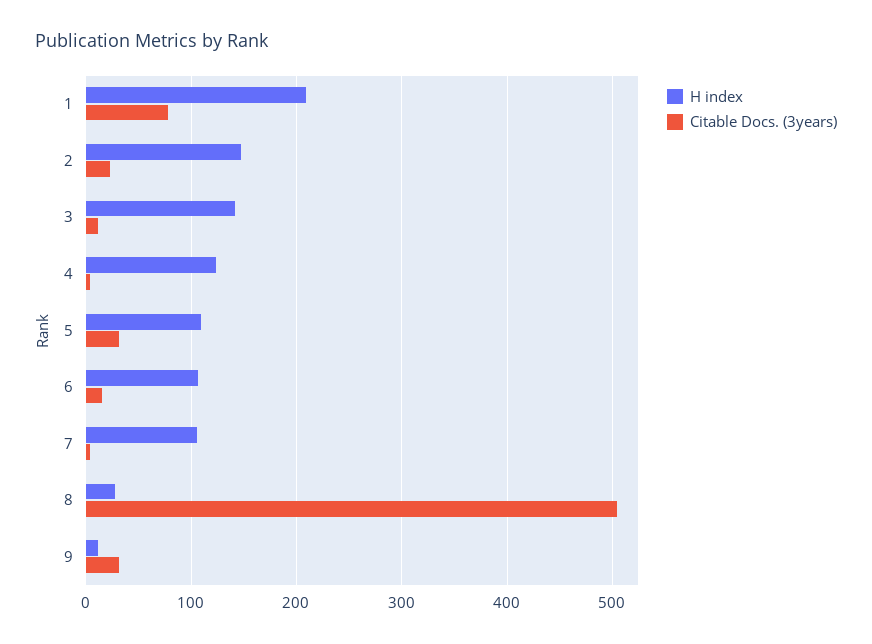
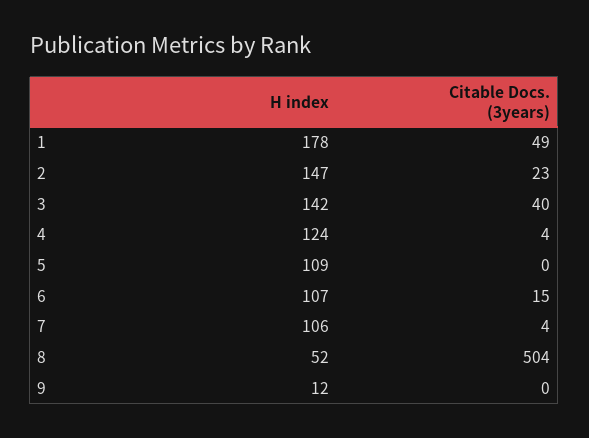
  {
    "H index": {
-     "1": 210,
+     "1": 178,
      "2": 147,
      "3": 142,
      "4": 124,
      "5": 109,
      "6": 107,
      "7": 106,
-     "8": 30,
+     "8": 52,
      "9": 12
    },
    "Citable Docs. (3years)": {
-     "1": 80,
+     "1": 49,
      "2": 23,
-     "3": 10,
+     "3": 40,
      "4": 4,
-     "5": 30,
+     "5": 0,
      "6": 15,
      "7": 4,
      "8": 504,
-     "9": 30
+     "9": 0
    }
  }

